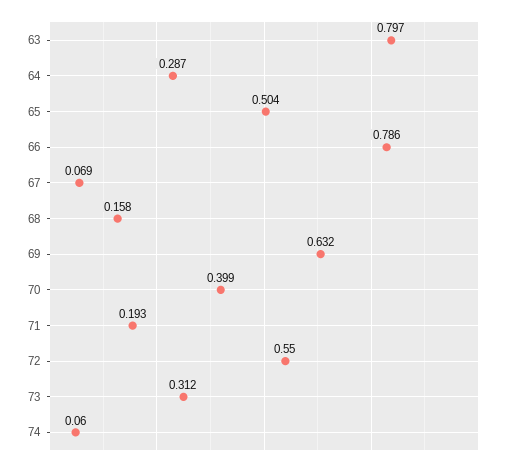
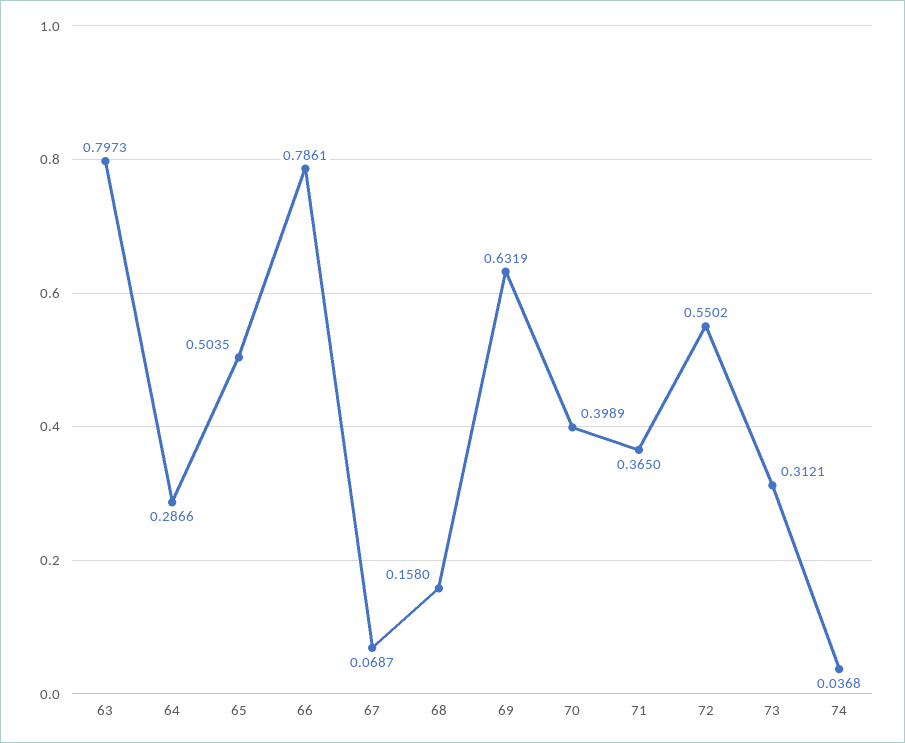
  {
    "63": 0.7973,
    "64": 0.2866,
    "65": 0.5035,
    "66": 0.7861,
    "67": 0.0687,
    "68": 0.158,
    "69": 0.6319,
    "70": 0.3989,
-   "71": 0.193,
+   "71": 0.365,
    "72": 0.5502,
    "73": 0.3121,
-   "74": 0.06
+   "74": 0.0368
  }

